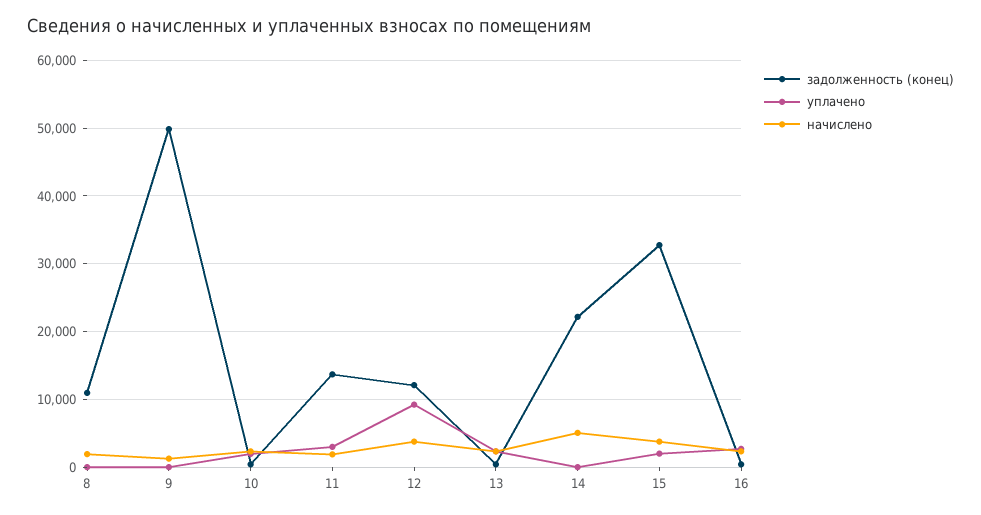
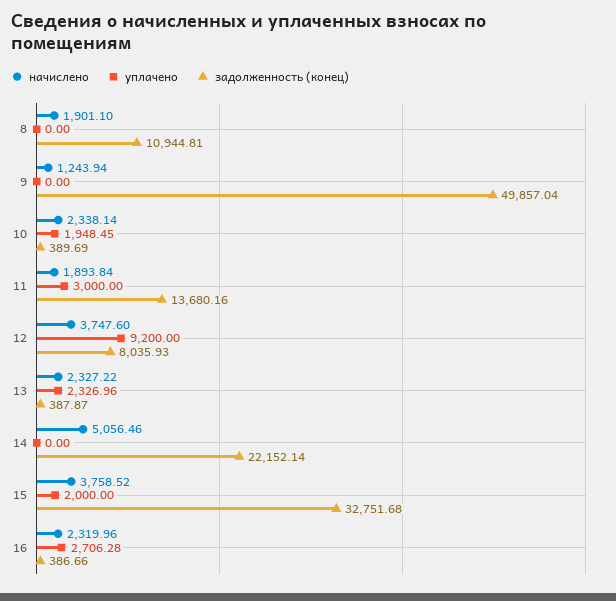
  {
    "задолженность (конец)": {
      "8": 10944.81,
      "9": 49857.04,
      "10": 389.69,
      "11": 13680.16,
-     "12": 12000,
+     "12": 8035.93,
      "13": 387.87,
      "14": 22152.14,
      "15": 32751.68,
      "16": 386.66
    },
    "уплачено": {
      "8": 0,
      "9": 0,
      "10": 1948.45,
      "11": 3000,
      "12": 9200,
      "13": 2326.96,
      "14": 0,
      "15": 2000,
      "16": 2706.28
    },
    "начислено": {
      "8": 1901.1,
      "9": 1243.94,
      "10": 2338.14,
      "11": 1893.84,
      "12": 3747.6,
      "13": 2327.22,
      "14": 5056.46,
      "15": 3758.52,
      "16": 2319.96
    }
  }

